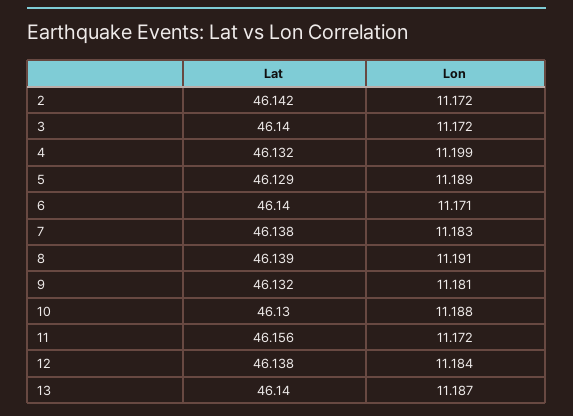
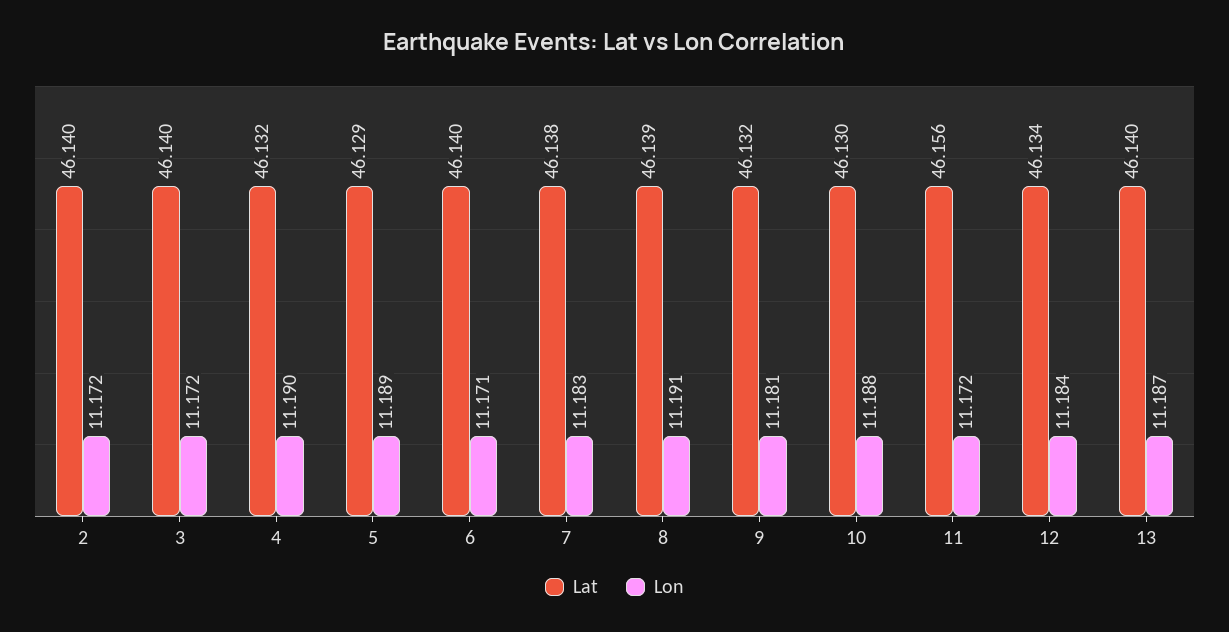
  {
    "Lat": {
-     "2": 46.142,
+     "2": 46.14,
      "3": 46.14,
      "4": 46.132,
      "5": 46.129,
      "6": 46.14,
      "7": 46.138,
      "8": 46.139,
      "9": 46.132,
      "10": 46.13,
      "11": 46.156,
-     "12": 46.138,
+     "12": 46.134,
      "13": 46.14
    },
    "Lon": {
      "2": 11.172,
      "3": 11.172,
-     "4": 11.199,
+     "4": 11.19,
      "5": 11.189,
      "6": 11.171,
      "7": 11.183,
      "8": 11.191,
      "9": 11.181,
      "10": 11.188,
      "11": 11.172,
      "12": 11.184,
      "13": 11.187
    }
  }

